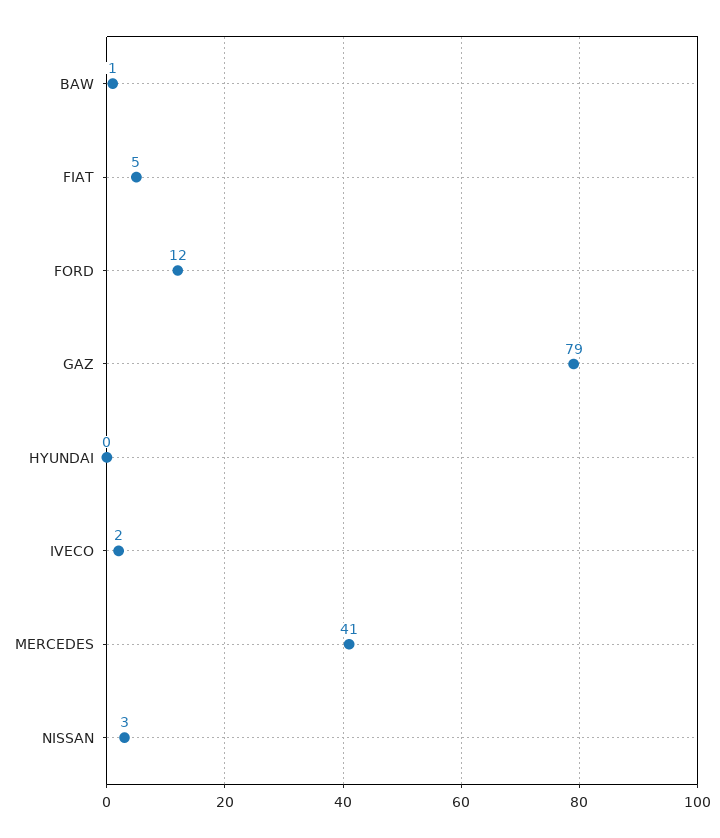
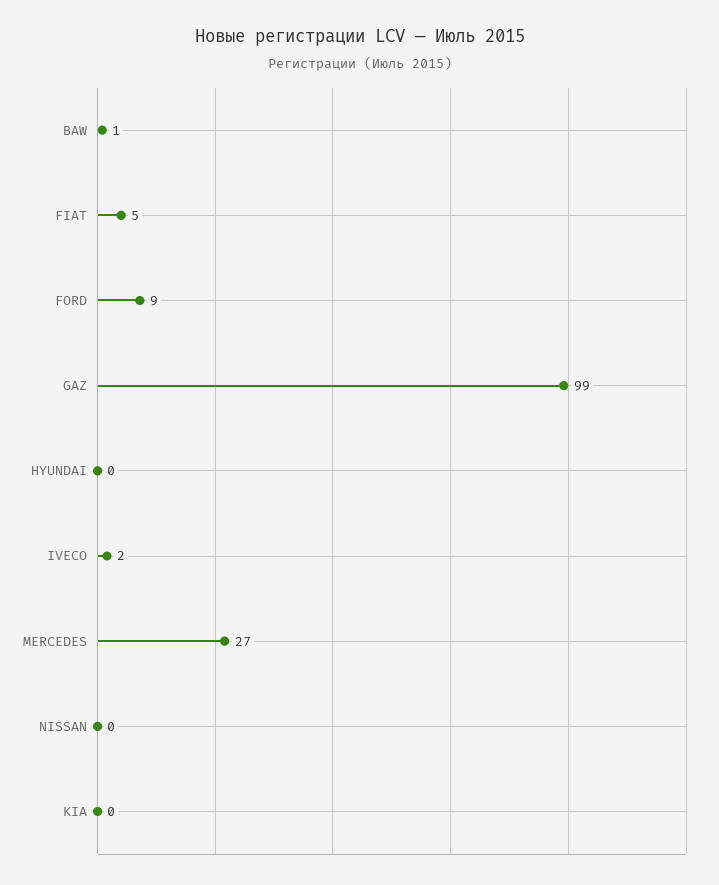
  {
    "BAW": 1,
    "FIAT": 5,
-   "FORD": 12,
+   "FORD": 9,
-   "GAZ": 79,
+   "GAZ": 99,
    "HYUNDAI": 0,
    "IVECO": 2,
-   "MERCEDES": 41,
+   "MERCEDES": 27,
-   "NISSAN": 3
+   "NISSAN": 0,
+   "KIA": 0
  }

